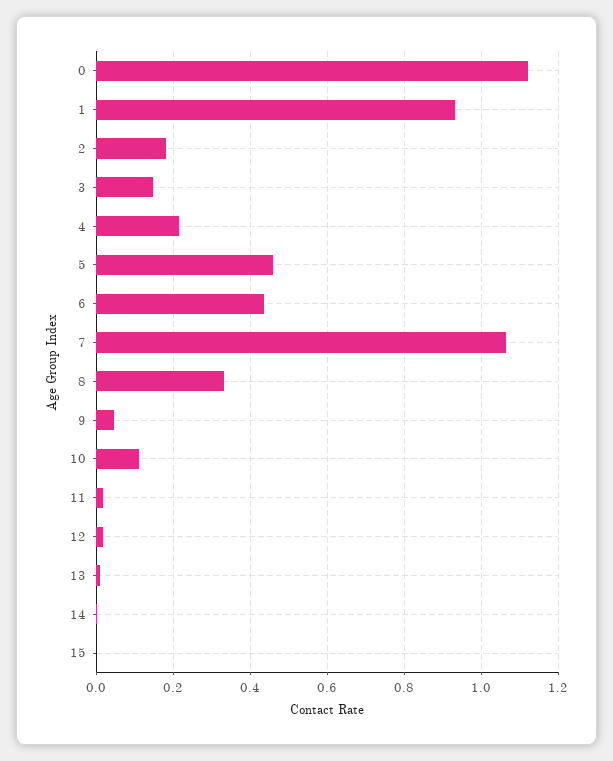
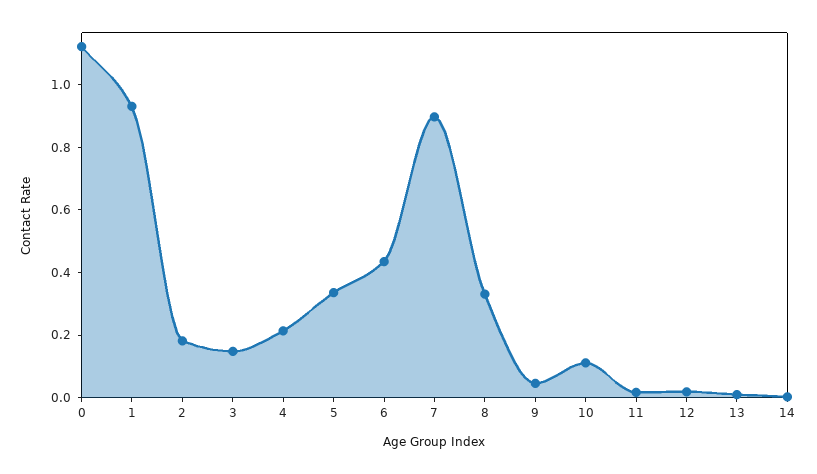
  {
    "0": 1.12,
    "1": 0.94,
    "2": 0.18,
    "3": 0.14,
    "4": 0.22,
-   "5": 0.46,
+   "5": 0.35,
    "6": 0.44,
-   "7": 1.06,
+   "7": 0.9,
    "8": 0.34,
    "9": 0.04,
    "10": 0.12,
    "11": 0.02,
    "12": 0.02,
    "13": 0.02,
-   "14": 0,
+   "14": 0
-   "15": 0
  }

